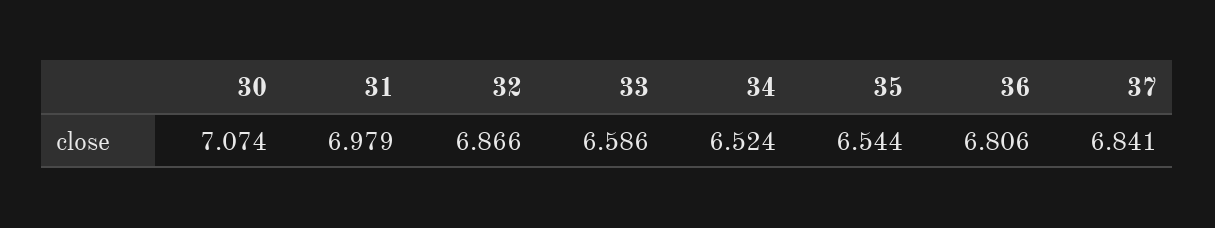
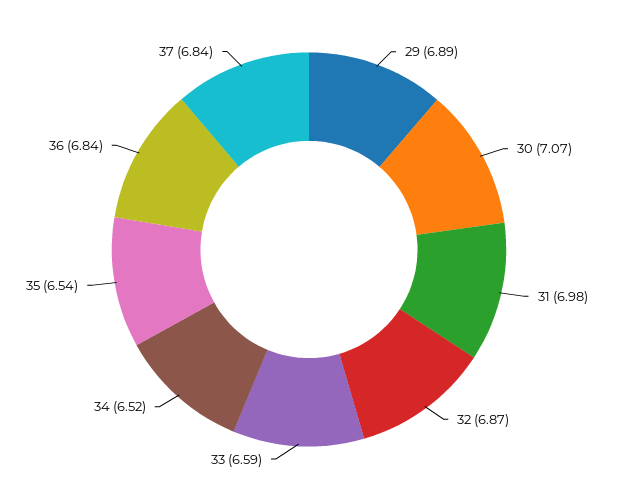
  {
    "30": 7.074,
    "31": 6.979,
    "32": 6.866,
    "33": 6.586,
    "34": 6.524,
    "35": 6.544,
-   "36": 6.806,
+   "36": 6.84,
-   "37": 6.841
+   "37": 6.841,
+   "29": 6.89
  }

